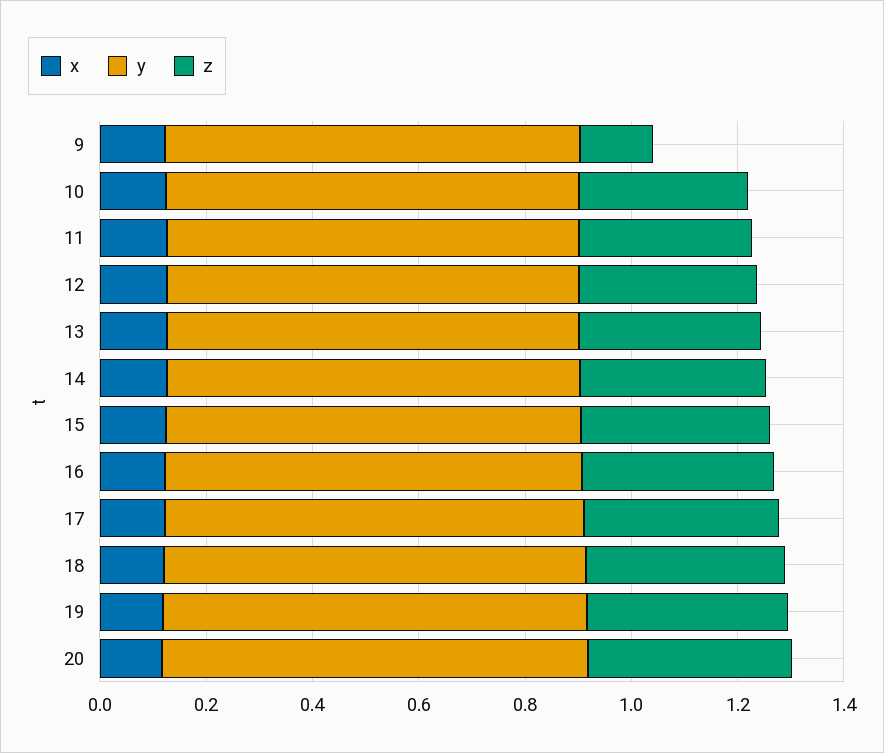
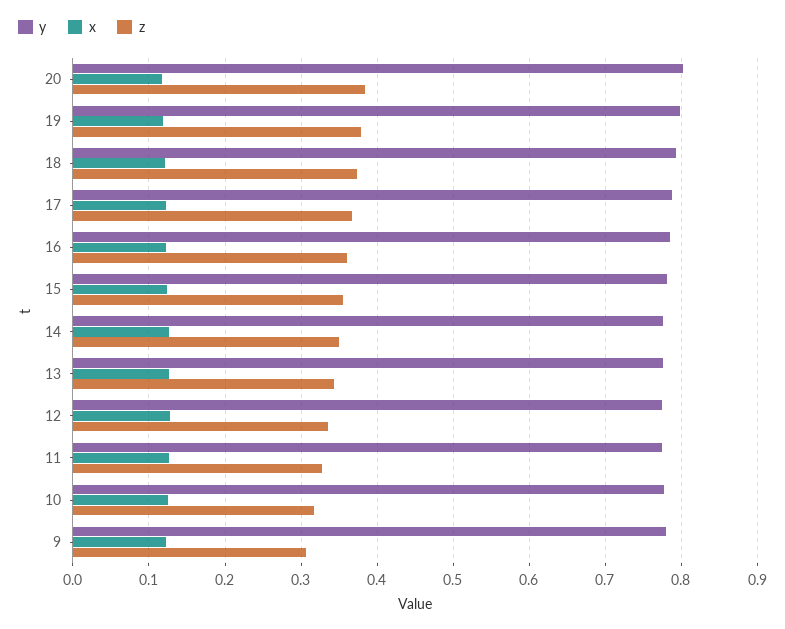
  {
    "x": {
      "9": 0.12,
      "10": 0.12,
      "11": 0.13,
      "12": 0.13,
      "13": 0.13,
      "14": 0.13,
      "15": 0.12,
      "16": 0.12,
      "17": 0.12,
      "18": 0.12,
      "19": 0.12,
      "20": 0.12
    },
    "y": {
      "9": 0.78,
      "10": 0.78,
      "11": 0.78,
      "12": 0.77,
      "13": 0.78,
      "14": 0.78,
      "15": 0.78,
      "16": 0.79,
      "17": 0.79,
      "18": 0.79,
      "19": 0.8,
      "20": 0.8
    },
    "z": {
-     "9": 0.15,
+     "9": 0.31,
      "10": 0.32,
      "11": 0.33,
      "12": 0.34,
      "13": 0.34,
      "14": 0.35,
      "15": 0.36,
      "16": 0.36,
      "17": 0.37,
      "18": 0.37,
      "19": 0.38,
      "20": 0.38
    }
  }

